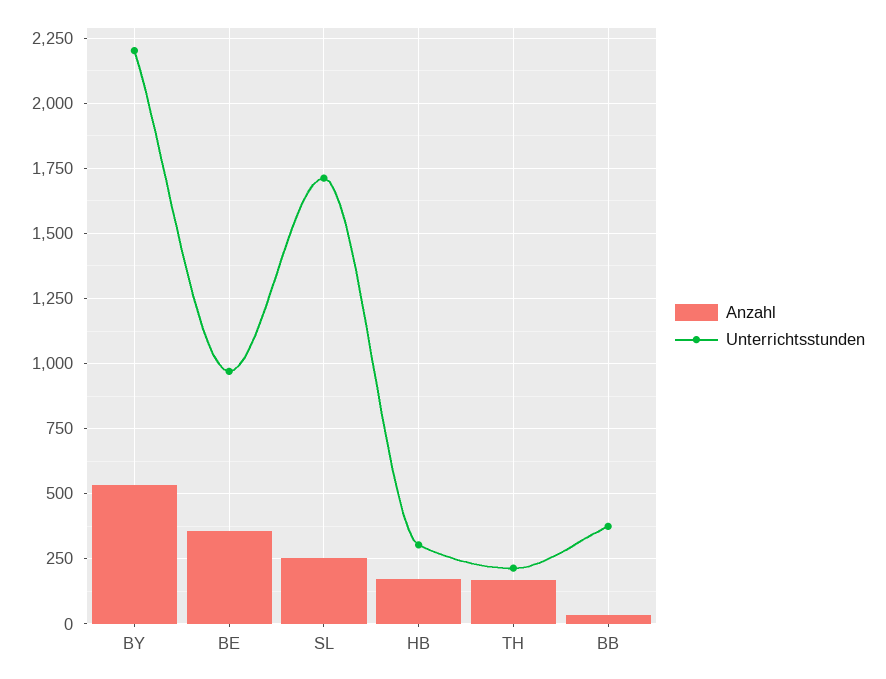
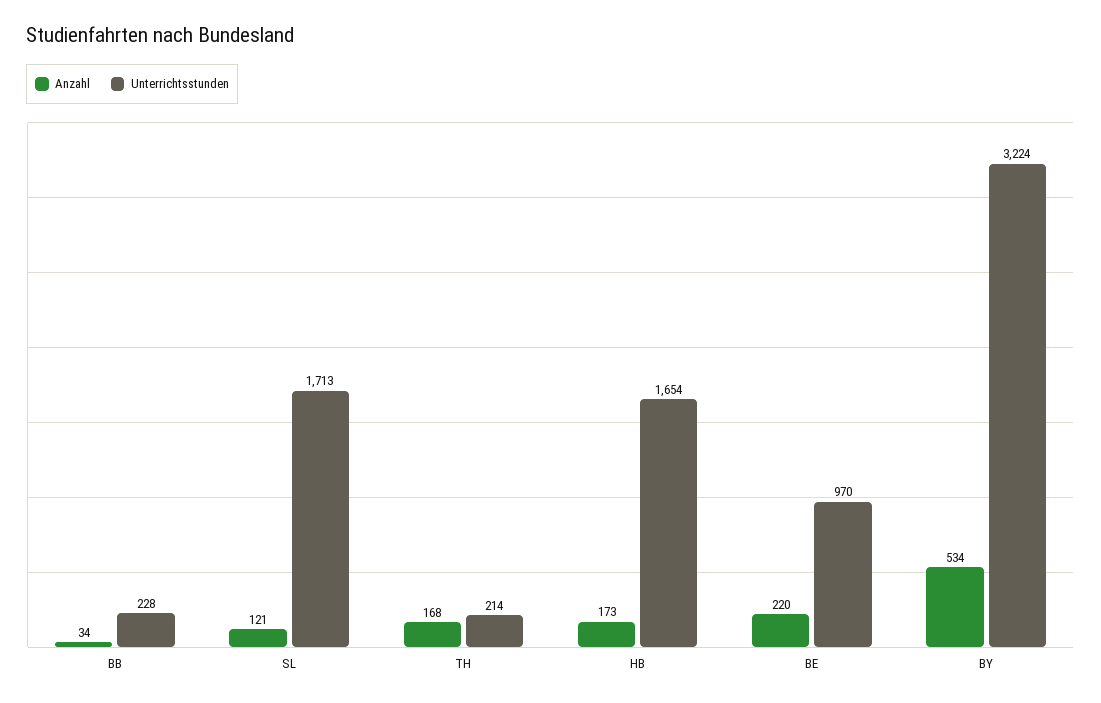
  {
    "Anzahl": {
      "BY": 534,
-     "BE": 350,
+     "BE": 220,
-     "SL": 250,
+     "SL": 121,
      "HB": 173,
      "TH": 168,
      "BB": 34
    },
    "Unterrichtsstunden": {
-     "BY": 2200,
+     "BY": 3224,
      "BE": 970,
      "SL": 1713,
-     "HB": 300,
+     "HB": 1654,
      "TH": 214,
-     "BB": 375
+     "BB": 228
    }
  }

